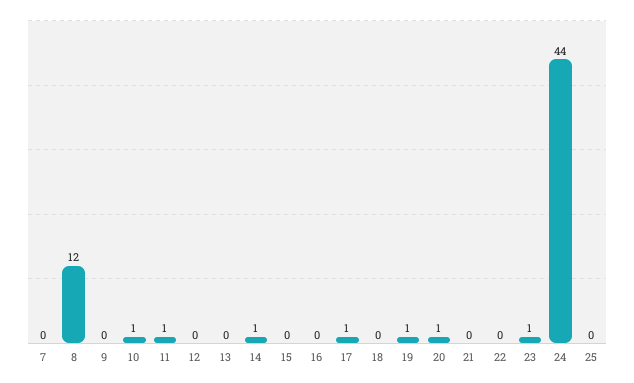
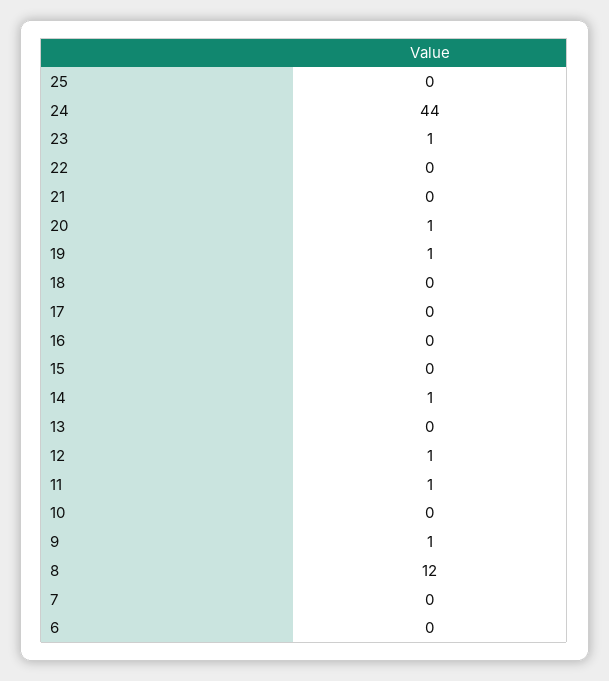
  {
    "7": 0,
    "8": 12,
-   "9": 0,
+   "9": 1,
-   "10": 1,
+   "10": 0,
    "11": 1,
-   "12": 0,
+   "12": 1,
    "13": 0,
    "14": 1,
    "15": 0,
    "16": 0,
-   "17": 1,
+   "17": 0,
    "18": 0,
    "19": 1,
    "20": 1,
    "21": 0,
    "22": 0,
    "23": 1,
    "24": 44,
-   "25": 0
+   "25": 0,
+   "6": 0
  }

